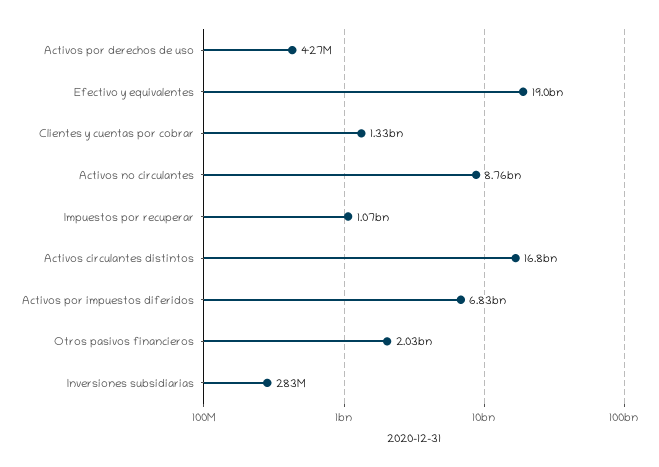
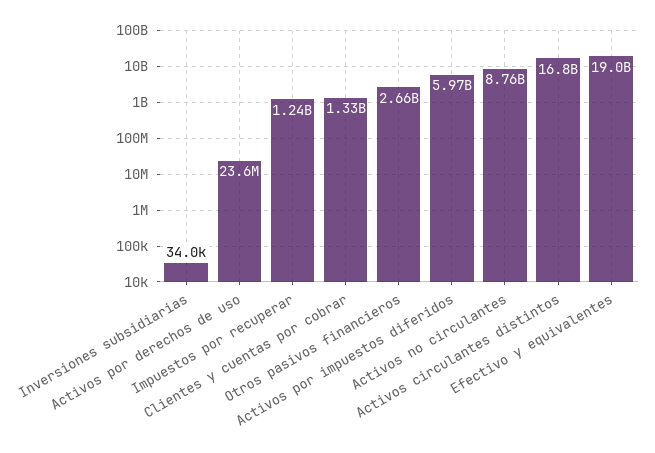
  {
-   "Activos por derechos de uso": 427000000,
+   "Activos por derechos de uso": 23600000,
    "Efectivo y equivalentes": 19000000000,
    "Clientes y cuentas por cobrar": 1330000000,
    "Activos no circulantes": 8760000000,
-   "Impuestos por recuperar": 1070000000,
+   "Impuestos por recuperar": 1240000000,
    "Activos circulantes distintos": 16800000000,
-   "Activos por impuestos diferidos": 6830000000,
+   "Activos por impuestos diferidos": 5970000000,
-   "Otros pasivos financieros": 2030000000,
+   "Otros pasivos financieros": 2660000000,
-   "Inversiones subsidiarias": 283000000
+   "Inversiones subsidiarias": 34000
  }

